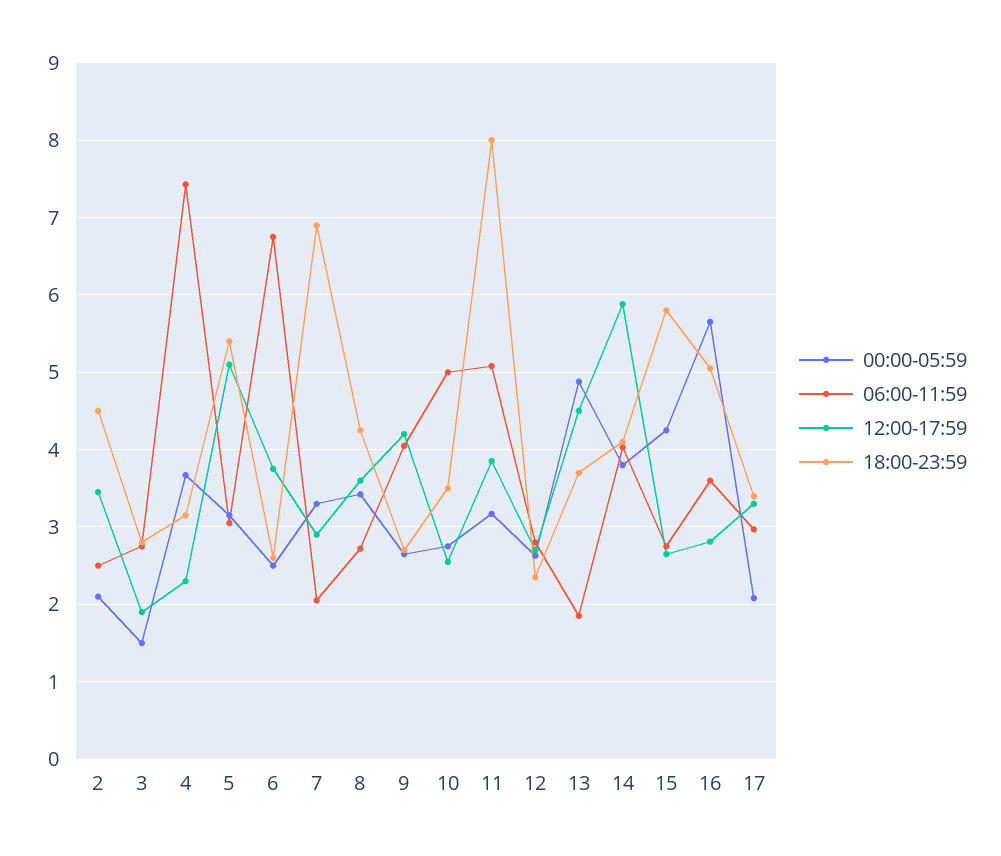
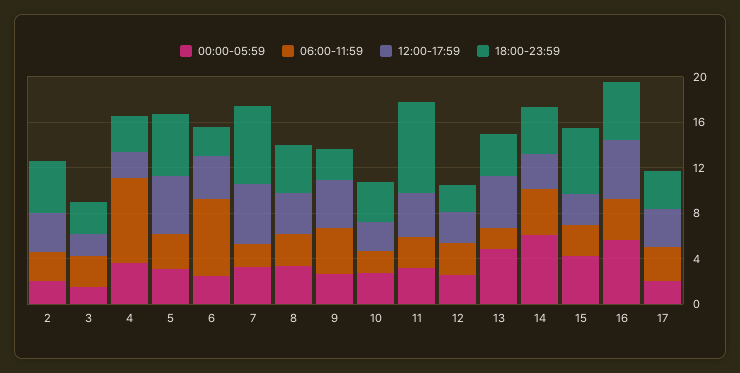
  {
    "00:00-05:59": {
      "2": 2.1,
      "3": 1.5,
      "4": 3.7,
      "5": 3.2,
      "6": 2.5,
      "7": 3.3,
      "8": 3.4,
      "9": 2.7,
      "10": 2.8,
      "11": 3.2,
      "12": 2.6,
      "13": 4.9,
-     "14": 3.8,
+     "14": 6,
      "15": 4.3,
      "16": 5.7,
      "17": 2.1
    },
    "06:00-11:59": {
      "2": 2.5,
      "3": 2.8,
      "4": 7.4,
      "5": 3.1,
      "6": 6.8,
      "7": 2.1,
      "8": 2.7,
      "9": 4.1,
-     "10": 5,
+     "10": 2,
-     "11": 5.1,
+     "11": 3,
      "12": 2.8,
      "13": 1.9,
      "14": 4,
      "15": 2.8,
      "16": 3.6,
      "17": 3
    },
    "12:00-17:59": {
      "2": 3.5,
      "3": 1.9,
      "4": 2.3,
      "5": 5.1,
      "6": 3.8,
-     "7": 2.9,
+     "7": 5,
      "8": 3.6,
      "9": 4.2,
      "10": 2.6,
      "11": 3.9,
      "12": 2.7,
      "13": 4.5,
-     "14": 5.9,
+     "14": 3,
      "15": 2.7,
-     "16": 2.8,
+     "16": 5,
      "17": 3.3
    },
    "18:00-23:59": {
      "2": 4.5,
      "3": 2.8,
      "4": 3.2,
      "5": 5.4,
      "6": 2.6,
      "7": 6.9,
      "8": 4.3,
      "9": 2.7,
      "10": 3.5,
      "11": 8,
      "12": 2.4,
      "13": 3.7,
      "14": 4.1,
      "15": 5.8,
      "16": 5.1,
      "17": 3.4
    }
  }

